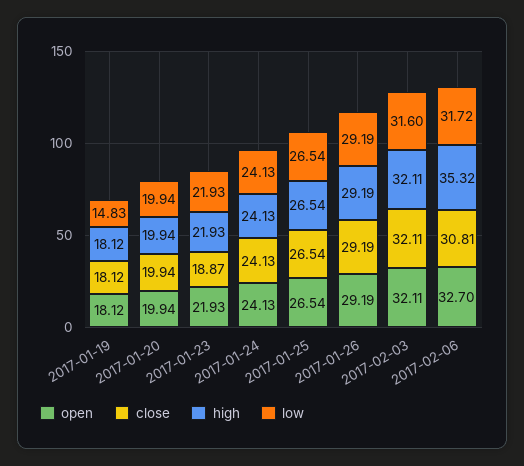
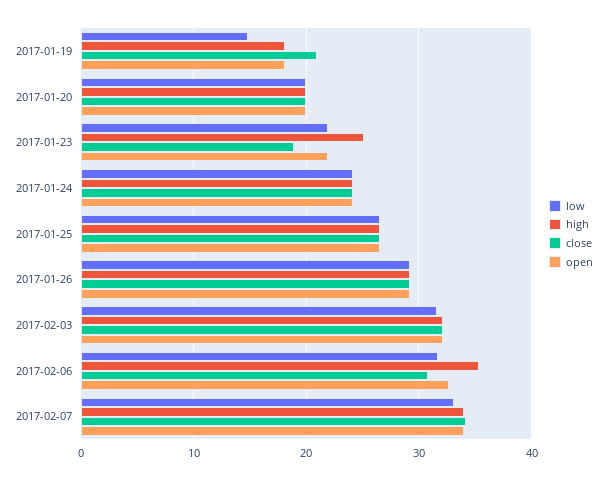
  {
    "open": {
      "2017-01-19": 18.12,
      "2017-01-20": 19.94,
      "2017-01-23": 21.93,
      "2017-01-24": 24.13,
      "2017-01-25": 26.54,
      "2017-01-26": 29.19,
      "2017-02-03": 32.11,
-     "2017-02-06": 32.7
+     "2017-02-06": 32.7,
+     "2017-02-07": 34
    },
    "close": {
-     "2017-01-19": 18.12,
+     "2017-01-19": 21,
      "2017-01-20": 19.94,
      "2017-01-23": 18.87,
      "2017-01-24": 24.13,
      "2017-01-25": 26.54,
      "2017-01-26": 29.19,
      "2017-02-03": 32.11,
-     "2017-02-06": 30.81
+     "2017-02-06": 30.81,
+     "2017-02-07": 34
    },
    "high": {
      "2017-01-19": 18.12,
      "2017-01-20": 19.94,
-     "2017-01-23": 21.93,
+     "2017-01-23": 25,
      "2017-01-24": 24.13,
      "2017-01-25": 26.54,
      "2017-01-26": 29.19,
      "2017-02-03": 32.11,
-     "2017-02-06": 35.32
+     "2017-02-06": 35.32,
+     "2017-02-07": 34
    },
    "low": {
      "2017-01-19": 14.83,
      "2017-01-20": 19.94,
      "2017-01-23": 21.93,
      "2017-01-24": 24.13,
      "2017-01-25": 26.54,
      "2017-01-26": 29.19,
      "2017-02-03": 31.6,
-     "2017-02-06": 31.72
+     "2017-02-06": 31.72,
+     "2017-02-07": 33
    }
  }

